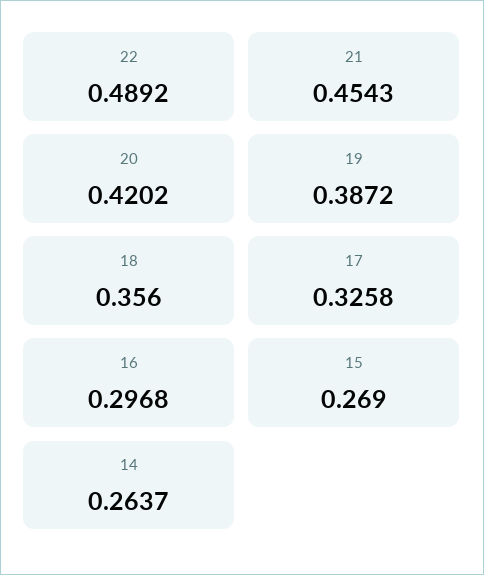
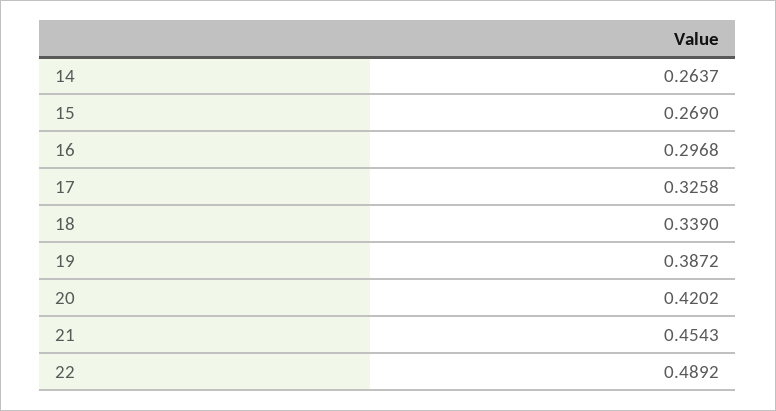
  {
    "22": 0.4892,
    "21": 0.4543,
    "20": 0.4202,
    "19": 0.3872,
-   "18": 0.356,
+   "18": 0.339,
    "17": 0.3258,
    "16": 0.2968,
    "15": 0.269,
    "14": 0.2637
  }

